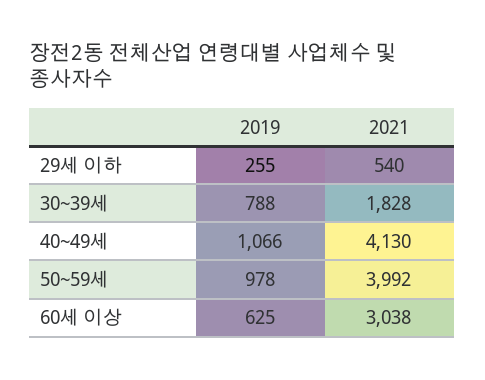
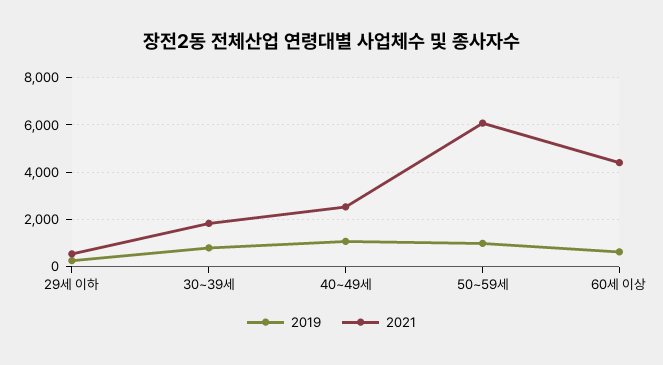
  {
    "2019": {
      "29세 이하": 255,
      "30~39세": 788,
      "40~49세": 1066,
      "50~59세": 978,
      "60세 이상": 625
    },
    "2021": {
      "29세 이하": 540,
      "30~39세": 1828,
-     "40~49세": 4130,
+     "40~49세": 2500,
-     "50~59세": 3992,
+     "50~59세": 6000,
-     "60세 이상": 3038
+     "60세 이상": 4500
    }
  }

